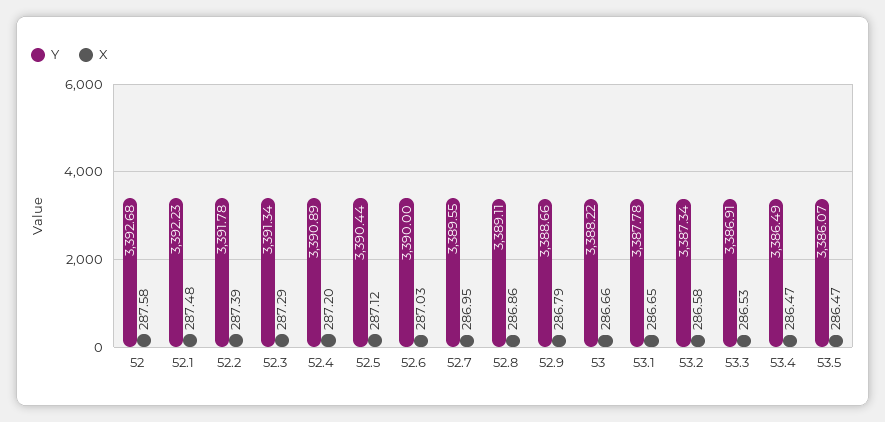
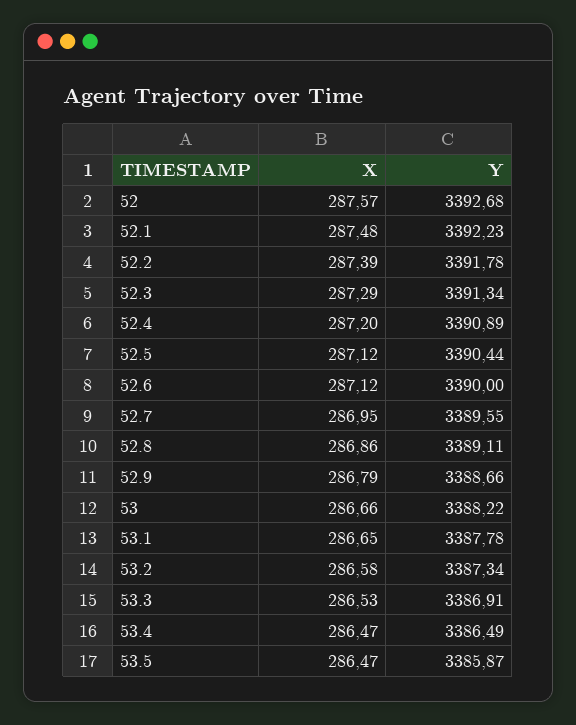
  {
    "Y": {
      "52": 3392.68,
      "52.1": 3392.23,
      "52.2": 3391.78,
      "52.3": 3391.34,
      "52.4": 3390.89,
      "52.5": 3390.44,
      "52.6": 3390,
      "52.7": 3389.55,
      "52.8": 3389.11,
      "52.9": 3388.66,
      "53": 3388.22,
      "53.1": 3387.78,
      "53.2": 3387.34,
      "53.3": 3386.91,
      "53.4": 3386.49,
-     "53.5": 3386.07
+     "53.5": 3385.87
    },
    "X": {
-     "52": 287.58,
+     "52": 287.57,
      "52.1": 287.48,
      "52.2": 287.39,
      "52.3": 287.29,
      "52.4": 287.2,
      "52.5": 287.12,
-     "52.6": 287.03,
+     "52.6": 287.12,
      "52.7": 286.95,
      "52.8": 286.86,
      "52.9": 286.79,
      "53": 286.66,
      "53.1": 286.65,
      "53.2": 286.58,
      "53.3": 286.53,
      "53.4": 286.47,
      "53.5": 286.47
    }
  }

